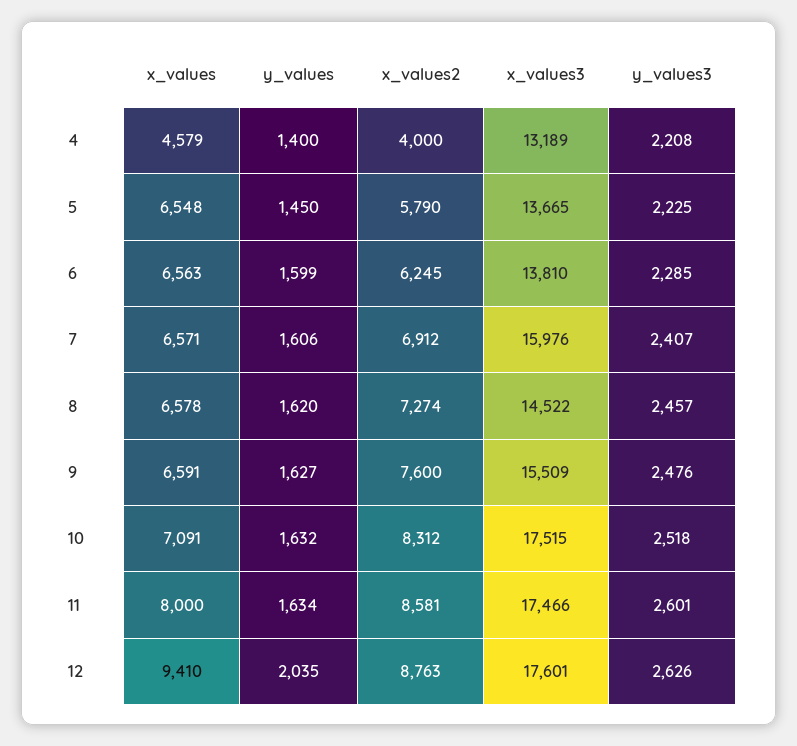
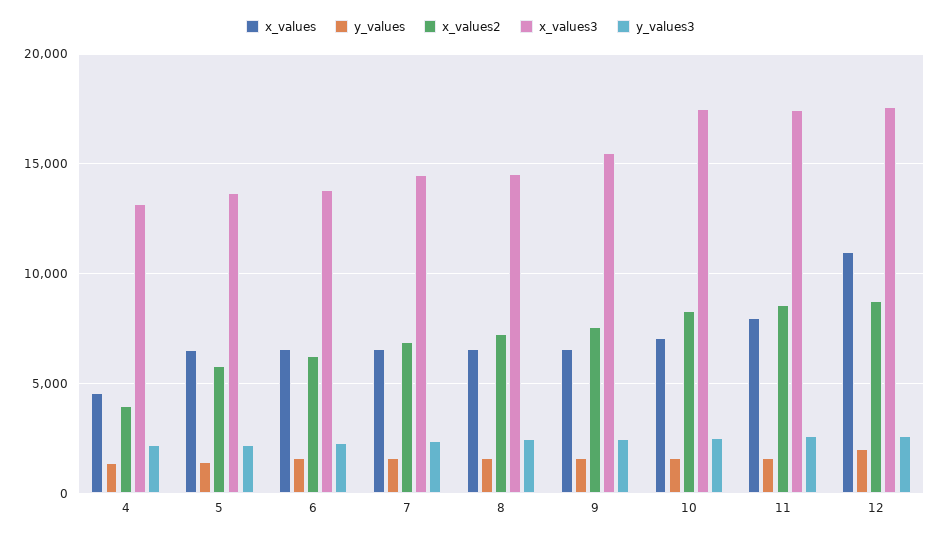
  {
    "x_values": {
      "4": 4579,
      "5": 6548,
      "6": 6563,
      "7": 6571,
      "8": 6578,
      "9": 6591,
      "10": 7091,
      "11": 8000,
-     "12": 9410
+     "12": 11000
    },
    "y_values": {
      "4": 1400,
      "5": 1450,
      "6": 1599,
      "7": 1606,
      "8": 1620,
      "9": 1627,
      "10": 1632,
      "11": 1634,
      "12": 2035
    },
    "x_values2": {
      "4": 4000,
      "5": 5790,
      "6": 6245,
      "7": 6912,
      "8": 7274,
      "9": 7600,
      "10": 8312,
      "11": 8581,
      "12": 8763
    },
    "x_values3": {
      "4": 13189,
      "5": 13665,
      "6": 13810,
-     "7": 15976,
+     "7": 14500,
      "8": 14522,
      "9": 15509,
      "10": 17515,
      "11": 17466,
      "12": 17601
    },
    "y_values3": {
      "4": 2208,
      "5": 2225,
      "6": 2285,
      "7": 2407,
      "8": 2457,
      "9": 2476,
      "10": 2518,
      "11": 2601,
      "12": 2626
    }
  }

